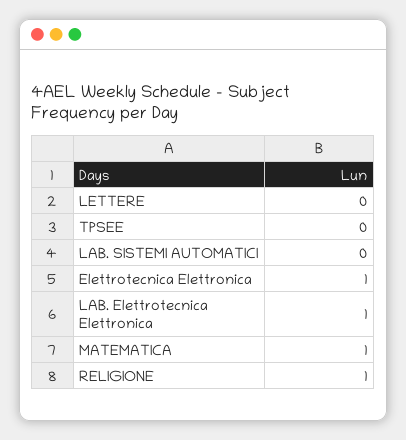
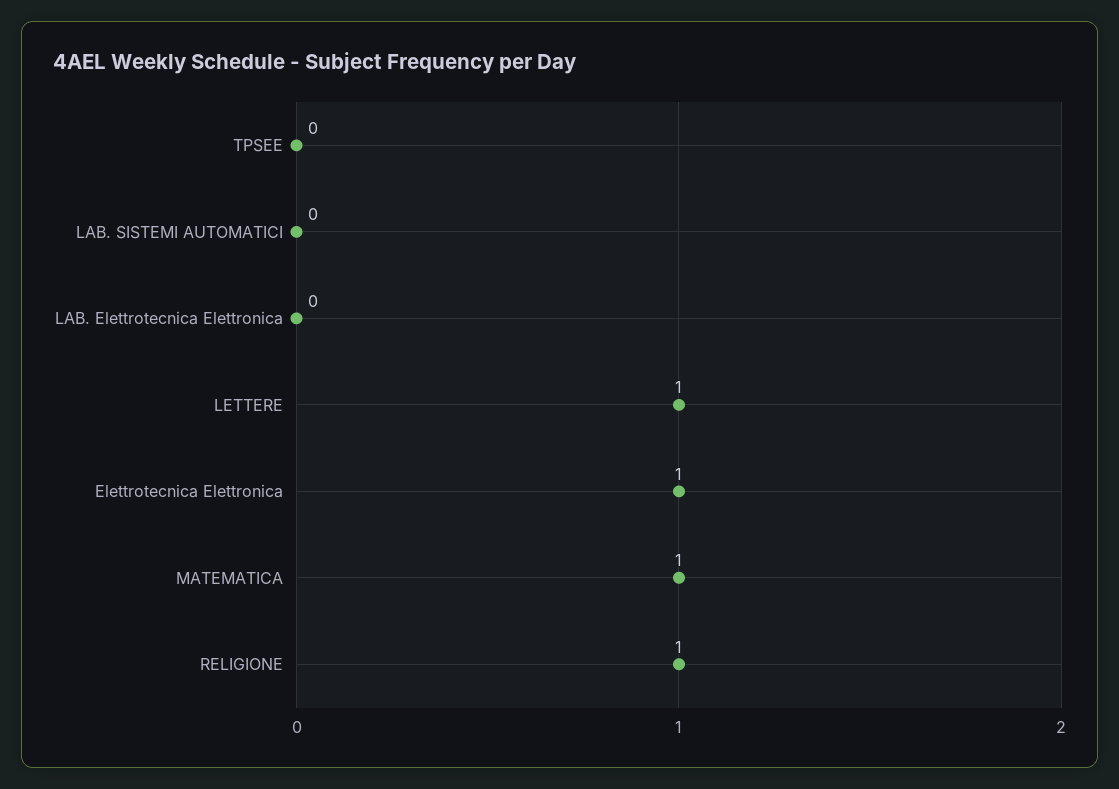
  {
-   "LETTERE": 0,
+   "LETTERE": 1,
    "TPSEE": 0,
    "LAB. SISTEMI AUTOMATICI": 0,
    "Elettrotecnica Elettronica": 1,
-   "LAB. Elettrotecnica Elettronica": 1,
+   "LAB. Elettrotecnica Elettronica": 0,
    "MATEMATICA": 1,
    "RELIGIONE": 1
  }

